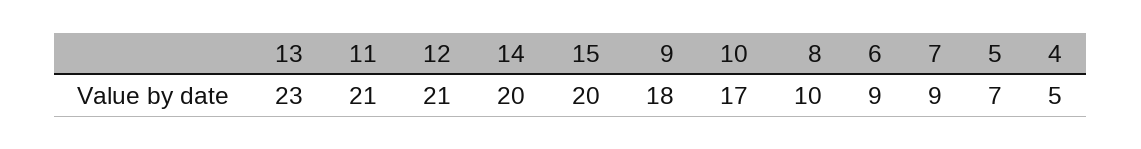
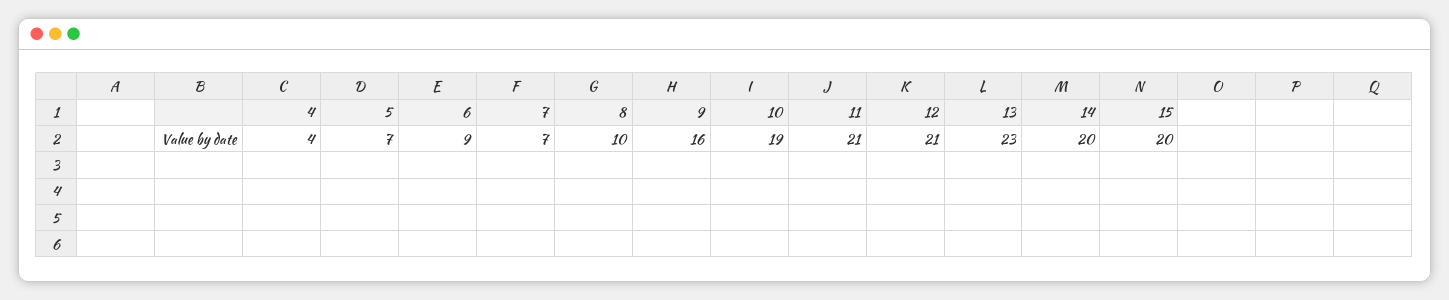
  {
    "13": 23,
    "11": 21,
    "12": 21,
    "14": 20,
    "15": 20,
-   "9": 18,
+   "9": 16,
-   "10": 17,
+   "10": 19,
    "8": 10,
    "6": 9,
-   "7": 9,
+   "7": 7,
    "5": 7,
-   "4": 5
+   "4": 4
  }

